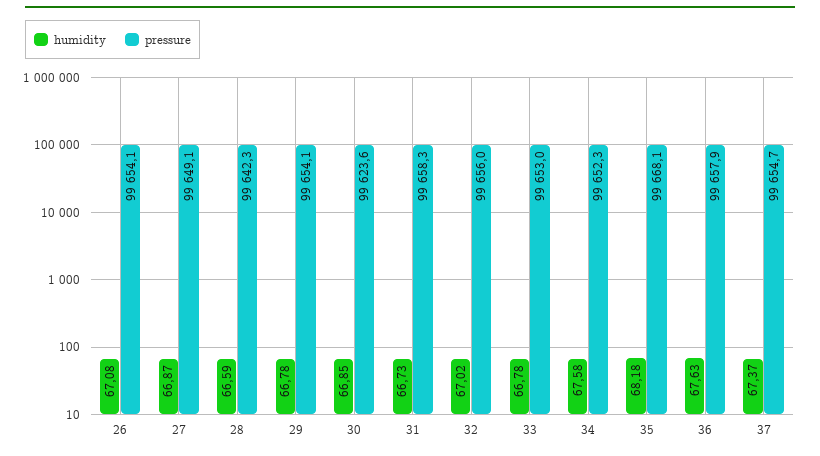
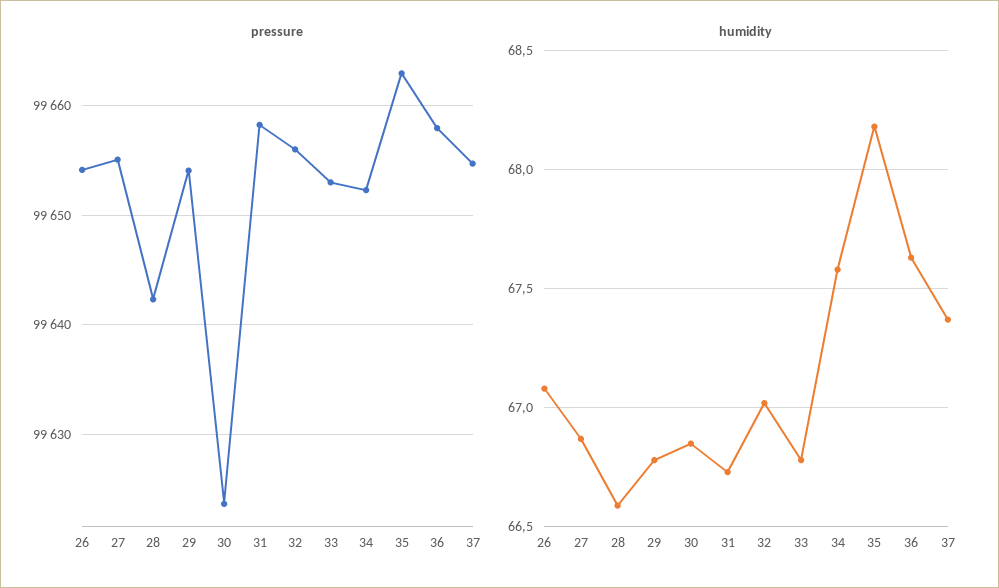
  {
    "humidity": {
      "26": 67.08,
      "27": 66.87,
      "28": 66.59,
      "29": 66.78,
      "30": 66.85,
      "31": 66.73,
      "32": 67.02,
      "33": 66.78,
      "34": 67.58,
      "35": 68.18,
      "36": 67.63,
      "37": 67.37
    },
    "pressure": {
      "26": 99654.1,
-     "27": 99649.1,
+     "27": 99655,
      "28": 99642.3,
      "29": 99654.1,
      "30": 99623.6,
      "31": 99658.3,
      "32": 99656,
      "33": 99653,
      "34": 99652.3,
-     "35": 99668.1,
+     "35": 99663,
      "36": 99657.9,
      "37": 99654.7
    }
  }

